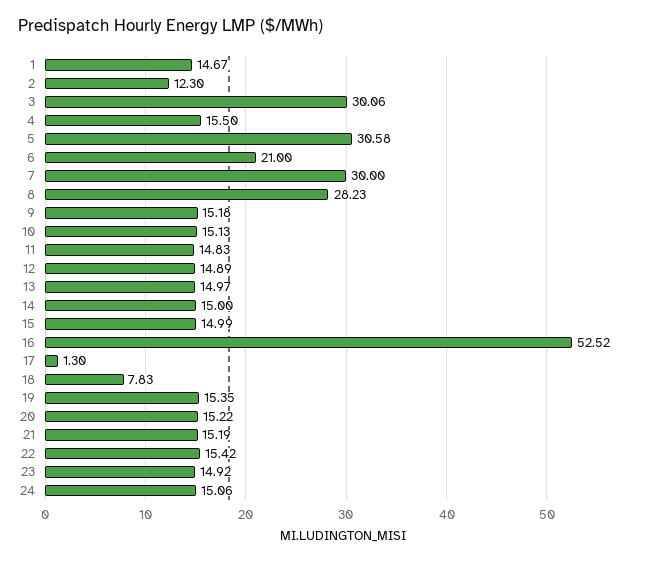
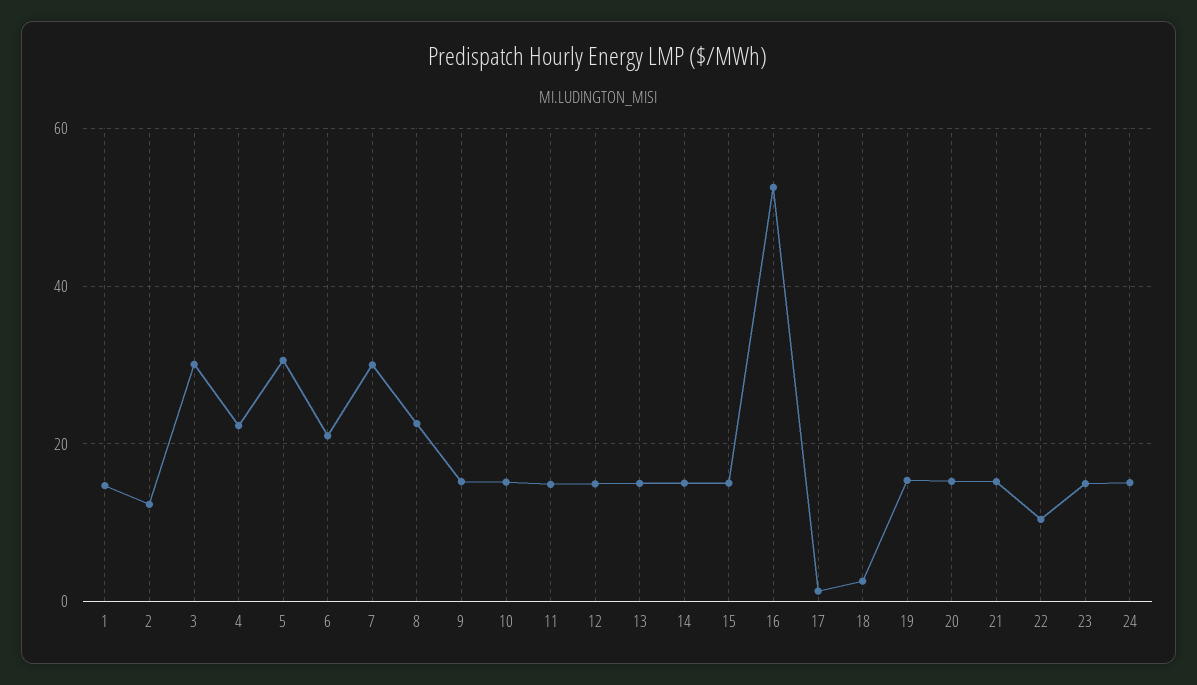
  {
    "1": 14.67,
    "2": 12.3,
    "3": 30.06,
-   "4": 15.5,
+   "4": 22,
    "5": 30.58,
    "6": 21,
    "7": 30,
-   "8": 28.23,
+   "8": 22,
    "9": 15.18,
    "10": 15.13,
    "11": 14.83,
    "12": 14.89,
    "13": 14.97,
    "14": 15,
    "15": 14.99,
    "16": 52.52,
    "17": 1.3,
-   "18": 7.83,
+   "18": 2,
    "19": 15.35,
    "20": 15.22,
    "21": 15.19,
-   "22": 15.42,
+   "22": 10,
    "23": 14.92,
    "24": 15.06
  }

